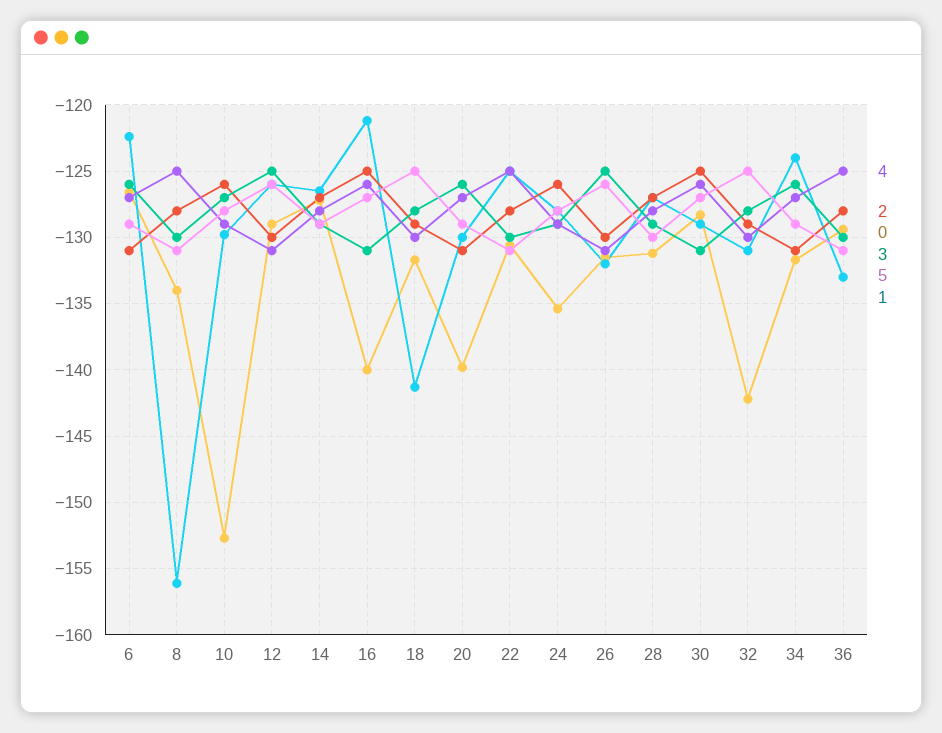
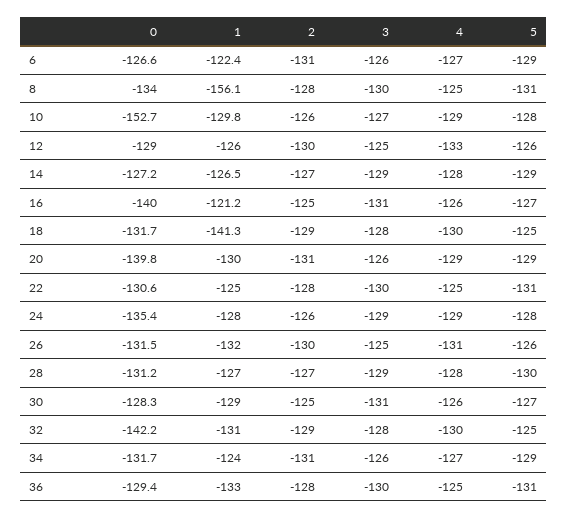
  {
    "4": {
      "6": -127,
      "8": -125,
      "10": -129,
-     "12": -131,
+     "12": -133,
      "14": -128,
      "16": -126,
      "18": -130,
-     "20": -127,
+     "20": -129,
      "22": -125,
      "24": -129,
      "26": -131,
      "28": -128,
      "30": -126,
      "32": -130,
      "34": -127,
      "36": -125
    },
    "2": {
      "6": -131,
      "8": -128,
      "10": -126,
      "12": -130,
      "14": -127,
      "16": -125,
      "18": -129,
      "20": -131,
      "22": -128,
      "24": -126,
      "26": -130,
      "28": -127,
      "30": -125,
      "32": -129,
      "34": -131,
      "36": -128
    },
    "0": {
      "6": -126.6,
      "8": -134,
      "10": -152.7,
      "12": -129,
      "14": -127.2,
      "16": -140,
      "18": -131.7,
      "20": -139.8,
      "22": -130.6,
      "24": -135.4,
      "26": -131.5,
      "28": -131.2,
      "30": -128.3,
      "32": -142.2,
      "34": -131.7,
      "36": -129.4
    },
    "3": {
      "6": -126,
      "8": -130,
      "10": -127,
      "12": -125,
      "14": -129,
      "16": -131,
      "18": -128,
      "20": -126,
      "22": -130,
      "24": -129,
      "26": -125,
      "28": -129,
      "30": -131,
      "32": -128,
      "34": -126,
      "36": -130
    },
    "5": {
      "6": -129,
      "8": -131,
      "10": -128,
      "12": -126,
      "14": -129,
      "16": -127,
      "18": -125,
      "20": -129,
      "22": -131,
      "24": -128,
      "26": -126,
      "28": -130,
      "30": -127,
      "32": -125,
      "34": -129,
      "36": -131
    },
    "1": {
      "6": -122.4,
      "8": -156.1,
      "10": -129.8,
      "12": -126,
      "14": -126.5,
      "16": -121.2,
      "18": -141.3,
      "20": -130,
      "22": -125,
      "24": -128,
      "26": -132,
      "28": -127,
      "30": -129,
      "32": -131,
      "34": -124,
      "36": -133
    }
  }

